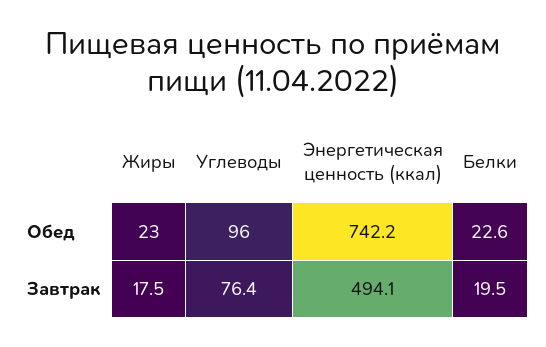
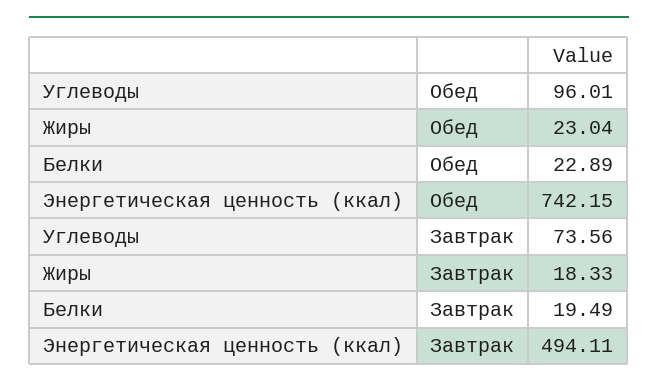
  {
    "Жиры": {
      "Обед": 23.04,
-     "Завтрак": 17.5
+     "Завтрак": 18.33
    },
    "Углеводы": {
      "Обед": 96.01,
-     "Завтрак": 76.4
+     "Завтрак": 73.56
    },
    "Энергетическая ценность (ккал)": {
      "Обед": 742.15,
      "Завтрак": 494.11
    },
    "Белки": {
-     "Обед": 22.6,
+     "Обед": 22.89,
      "Завтрак": 19.49
    }
  }

